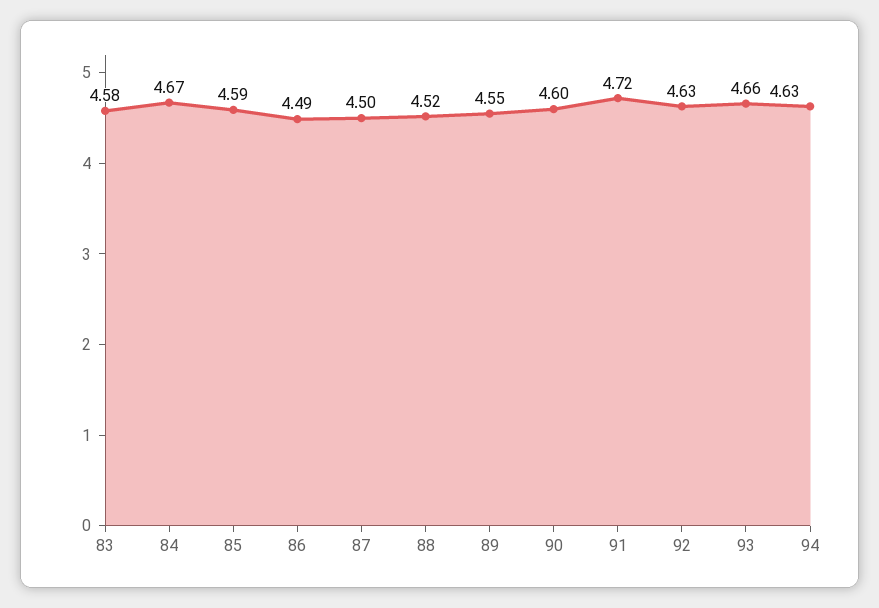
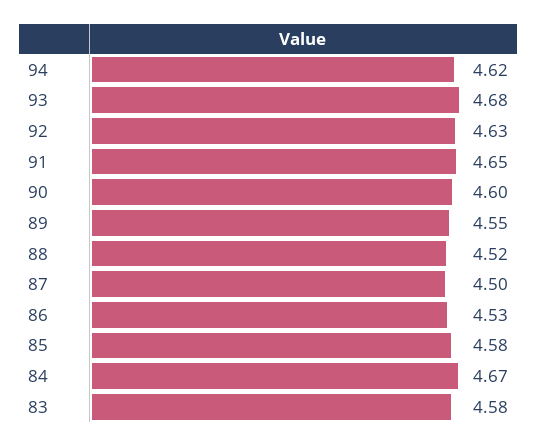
  {
    "83": 4.58,
    "84": 4.67,
-   "85": 4.59,
+   "85": 4.58,
-   "86": 4.49,
+   "86": 4.53,
    "87": 4.5,
    "88": 4.52,
    "89": 4.55,
    "90": 4.6,
-   "91": 4.72,
+   "91": 4.65,
    "92": 4.63,
-   "93": 4.66,
+   "93": 4.68,
-   "94": 4.63
+   "94": 4.62
  }

